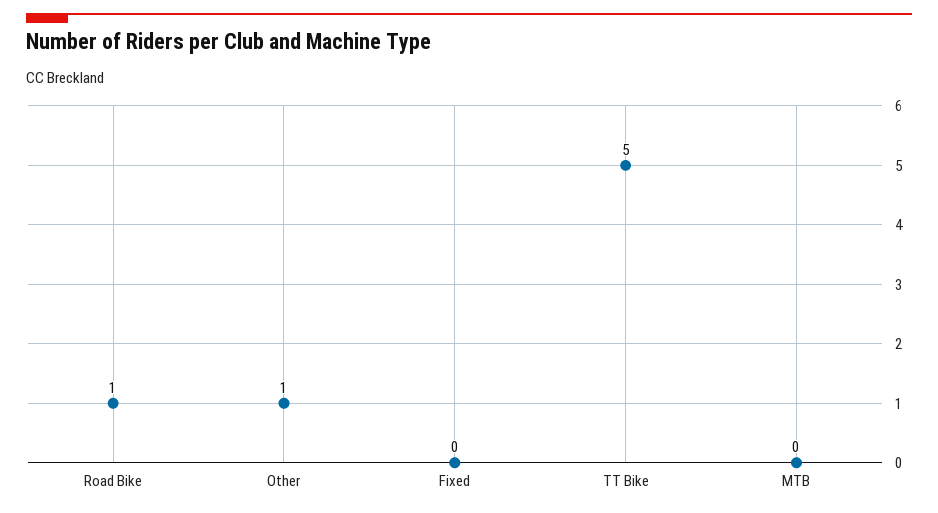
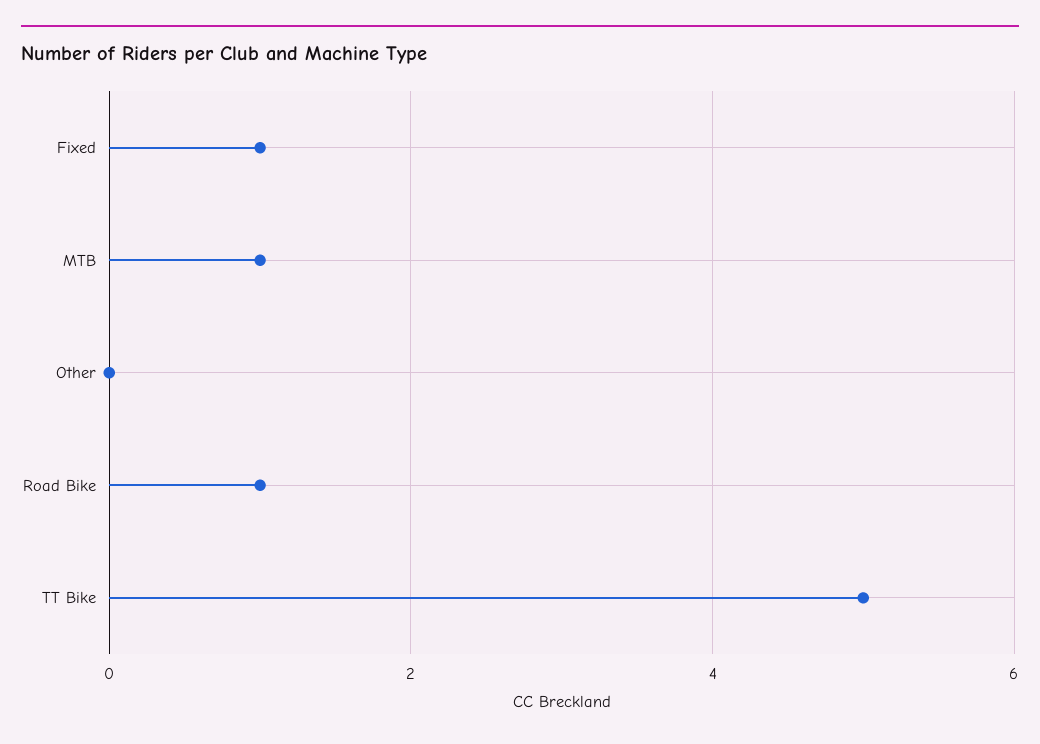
  {
    "Road Bike": 1,
-   "Other": 1,
+   "Other": 0,
-   "Fixed": 0,
+   "Fixed": 1,
    "TT Bike": 5,
-   "MTB": 0
+   "MTB": 1
  }

